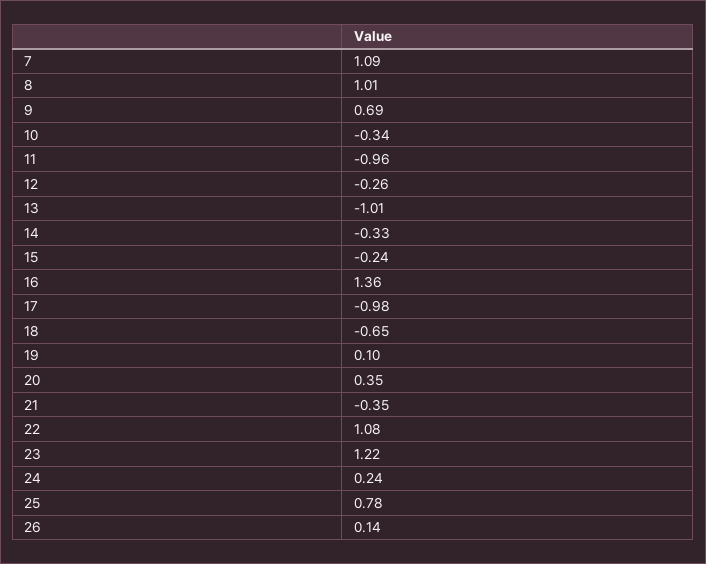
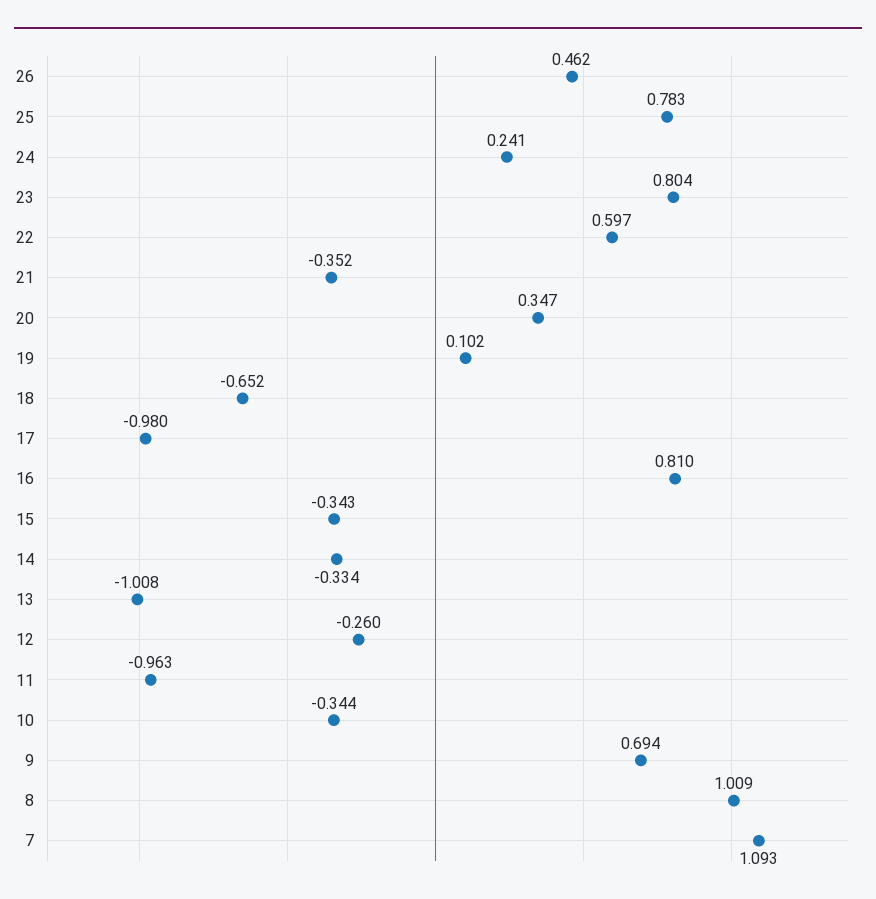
  {
    "7": 1.093,
    "8": 1.009,
    "9": 0.694,
    "10": -0.344,
    "11": -0.963,
    "12": -0.26,
    "13": -1.008,
    "14": -0.334,
-   "15": -0.24,
+   "15": -0.343,
-   "16": 1.36,
+   "16": 0.81,
    "17": -0.98,
    "18": -0.652,
    "19": 0.102,
    "20": 0.347,
    "21": -0.352,
-   "22": 1.08,
+   "22": 0.597,
-   "23": 1.22,
+   "23": 0.804,
    "24": 0.241,
    "25": 0.783,
-   "26": 0.14
+   "26": 0.462
  }

